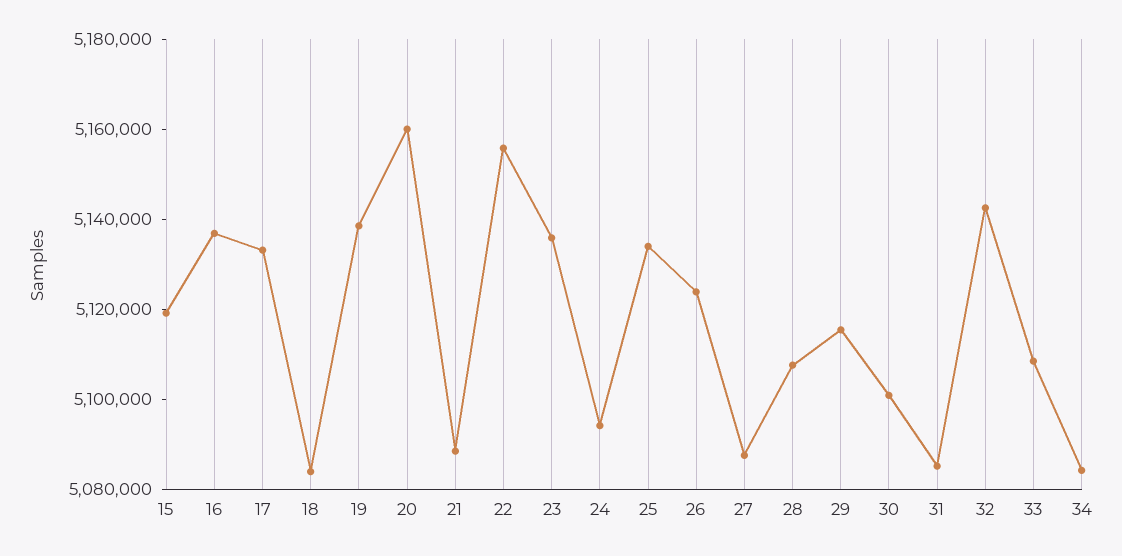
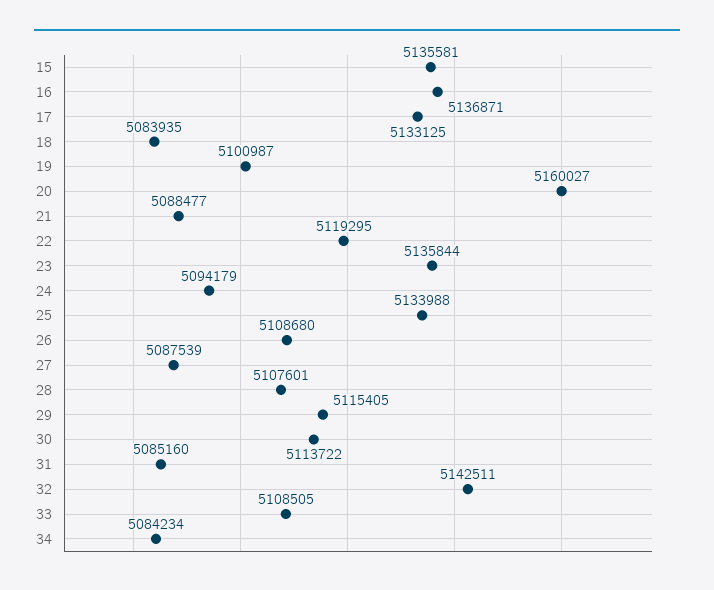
  {
-   "15": 5120000,
+   "15": 5135581,
    "16": 5136871,
    "17": 5133125,
    "18": 5083935,
-   "19": 5140000,
+   "19": 5100987,
    "20": 5160027,
    "21": 5088477,
-   "22": 5155000,
+   "22": 5119295,
    "23": 5135844,
    "24": 5094179,
    "25": 5133988,
-   "26": 5125000,
+   "26": 5108680,
    "27": 5087539,
    "28": 5107601,
    "29": 5115405,
-   "30": 5100000,
+   "30": 5113722,
    "31": 5085160,
    "32": 5142511,
    "33": 5108505,
    "34": 5084234
  }

